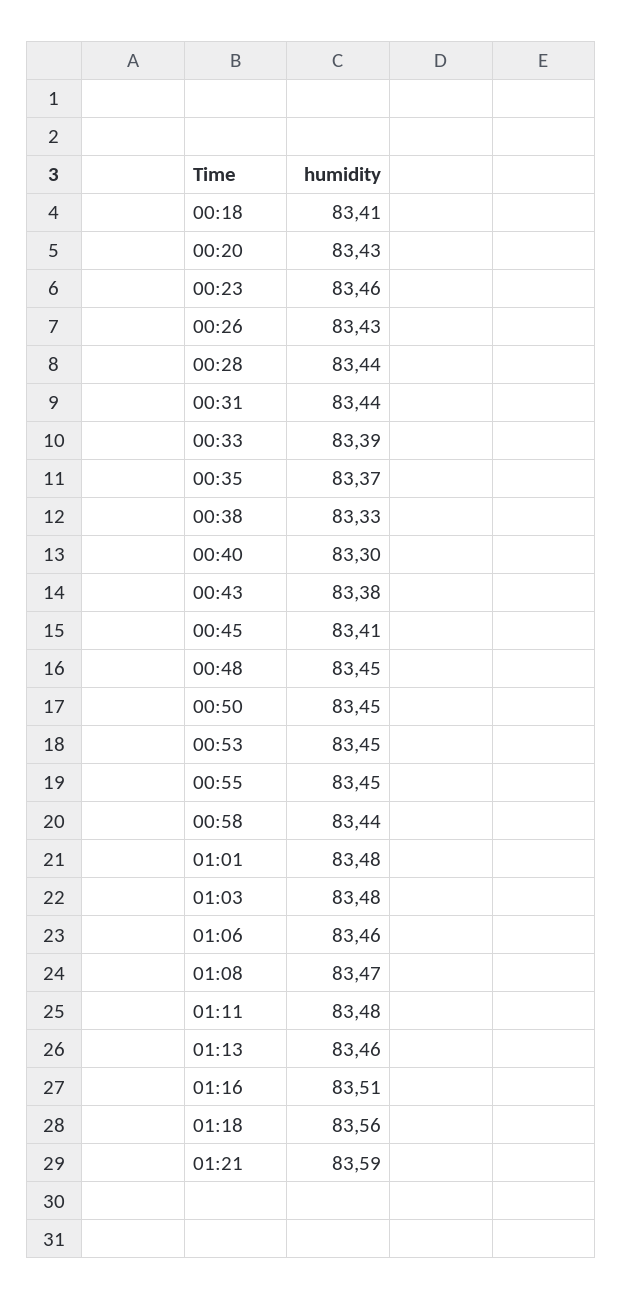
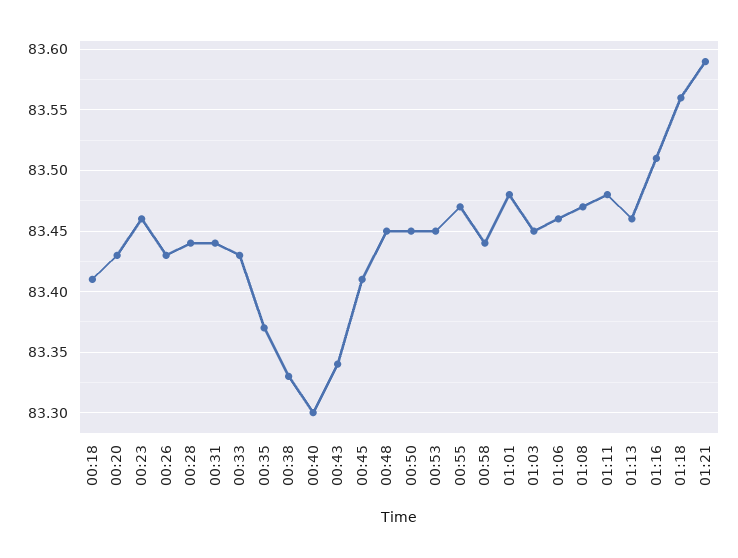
  {
    "00:18": 83.41,
    "00:20": 83.43,
    "00:23": 83.46,
    "00:26": 83.43,
    "00:28": 83.44,
    "00:31": 83.44,
-   "00:33": 83.39,
+   "00:33": 83.43,
    "00:35": 83.37,
    "00:38": 83.33,
    "00:40": 83.3,
-   "00:43": 83.38,
+   "00:43": 83.34,
    "00:45": 83.41,
    "00:48": 83.45,
    "00:50": 83.45,
    "00:53": 83.45,
-   "00:55": 83.45,
+   "00:55": 83.47,
    "00:58": 83.44,
    "01:01": 83.48,
-   "01:03": 83.48,
+   "01:03": 83.45,
    "01:06": 83.46,
    "01:08": 83.47,
    "01:11": 83.48,
    "01:13": 83.46,
    "01:16": 83.51,
    "01:18": 83.56,
    "01:21": 83.59
  }

